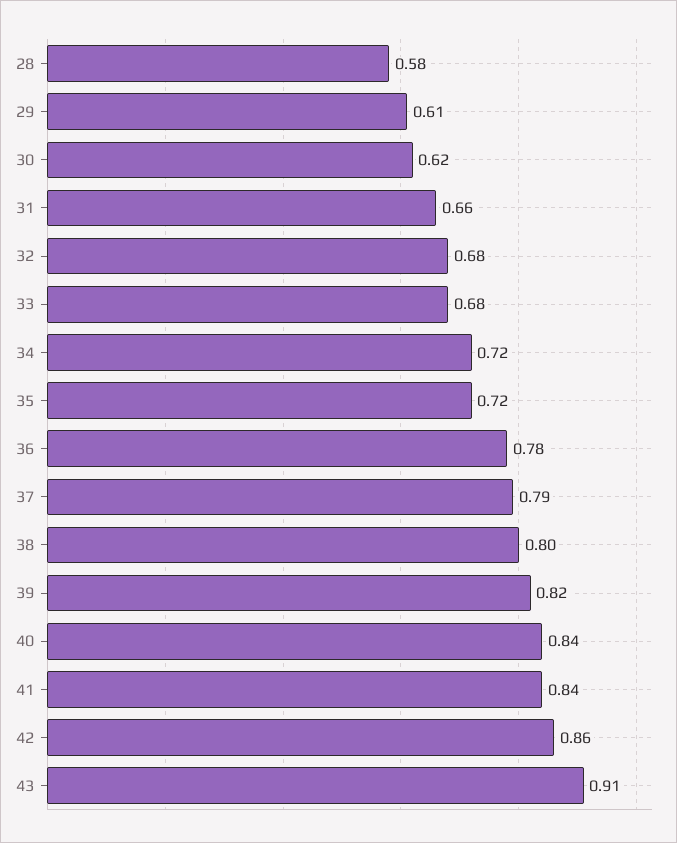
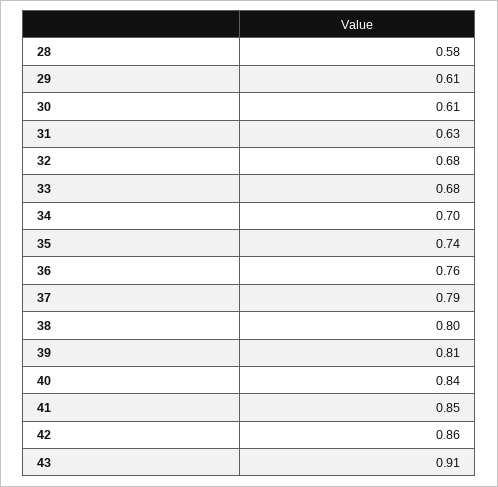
  {
    "28": 0.58,
    "29": 0.61,
-   "30": 0.62,
+   "30": 0.61,
-   "31": 0.66,
+   "31": 0.63,
    "32": 0.68,
    "33": 0.68,
-   "34": 0.72,
+   "34": 0.7,
-   "35": 0.72,
+   "35": 0.74,
-   "36": 0.78,
+   "36": 0.76,
    "37": 0.79,
    "38": 0.8,
-   "39": 0.82,
+   "39": 0.81,
    "40": 0.84,
-   "41": 0.84,
+   "41": 0.85,
    "42": 0.86,
    "43": 0.91
  }

